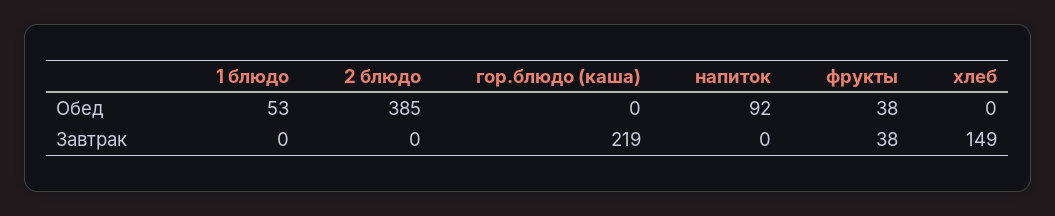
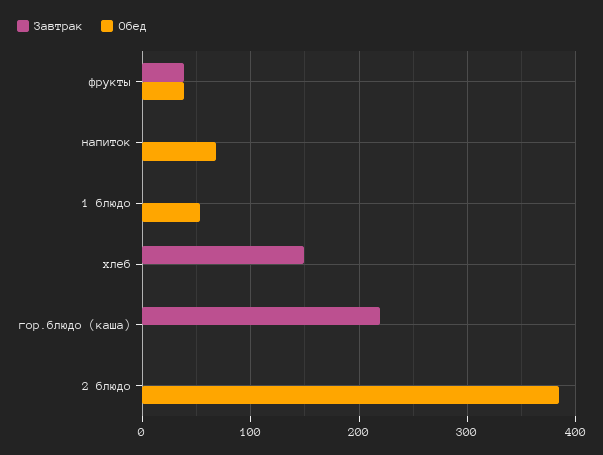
  {
    "Обед": {
      "1 блюдо": 53,
      "2 блюдо": 385,
      "гор.блюдо (каша)": 0,
-     "напиток": 92,
+     "напиток": 70,
      "фрукты": 38,
      "хлеб": 0
    },
    "Завтрак": {
      "1 блюдо": 0,
      "2 блюдо": 0,
      "гор.блюдо (каша)": 219,
      "напиток": 0,
      "фрукты": 38,
      "хлеб": 149
    }
  }

